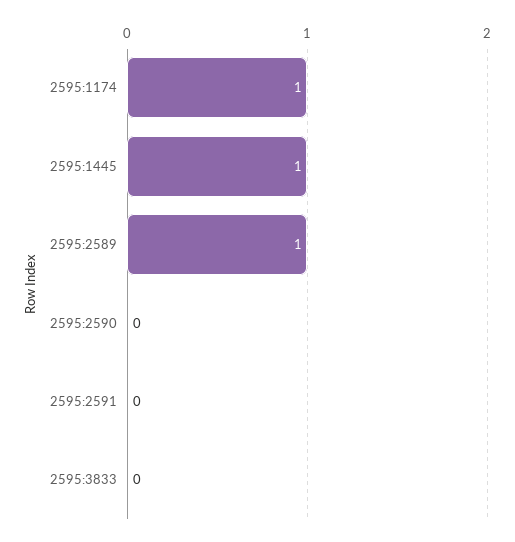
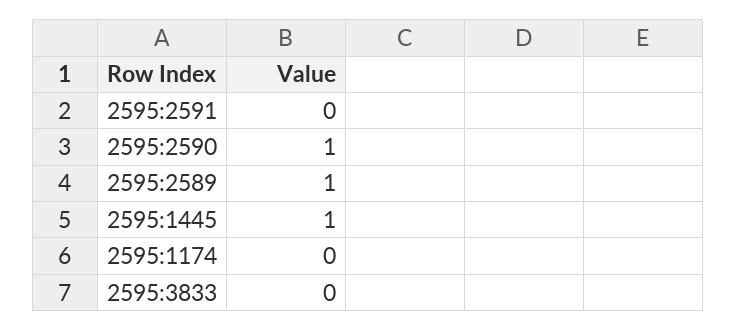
  {
-   "2595:1174": 1,
+   "2595:1174": 0,
    "2595:1445": 1,
    "2595:2589": 1,
-   "2595:2590": 0,
+   "2595:2590": 1,
    "2595:2591": 0,
    "2595:3833": 0
  }

